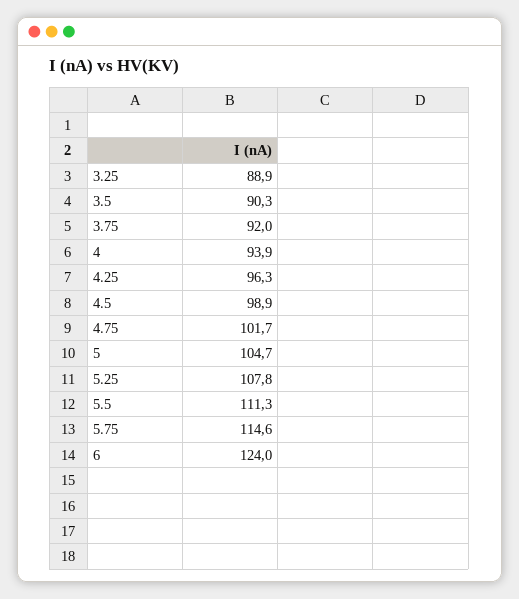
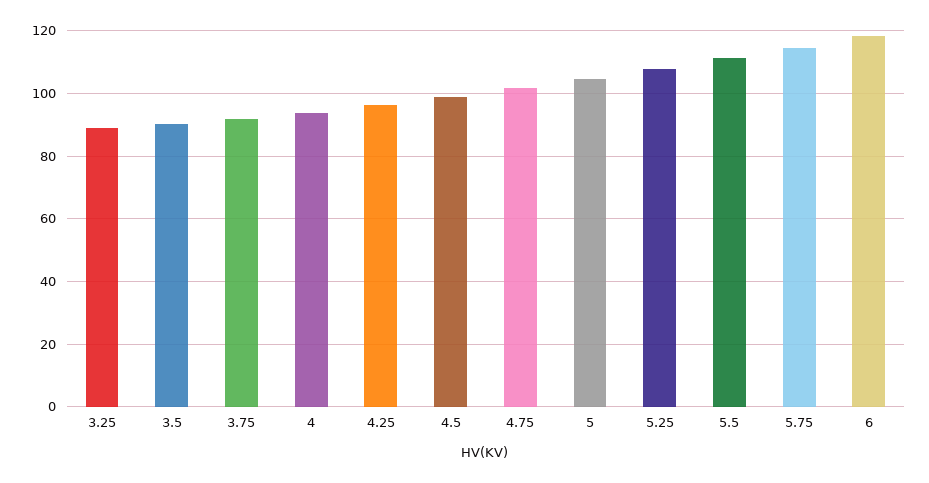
  {
    "3.25": 88.9,
    "3.5": 90.3,
    "3.75": 92,
    "4": 93.9,
    "4.25": 96.3,
    "4.5": 98.9,
    "4.75": 101.7,
    "5": 104.7,
    "5.25": 107.8,
    "5.5": 111.3,
    "5.75": 114.6,
-   "6": 124
+   "6": 118
  }

